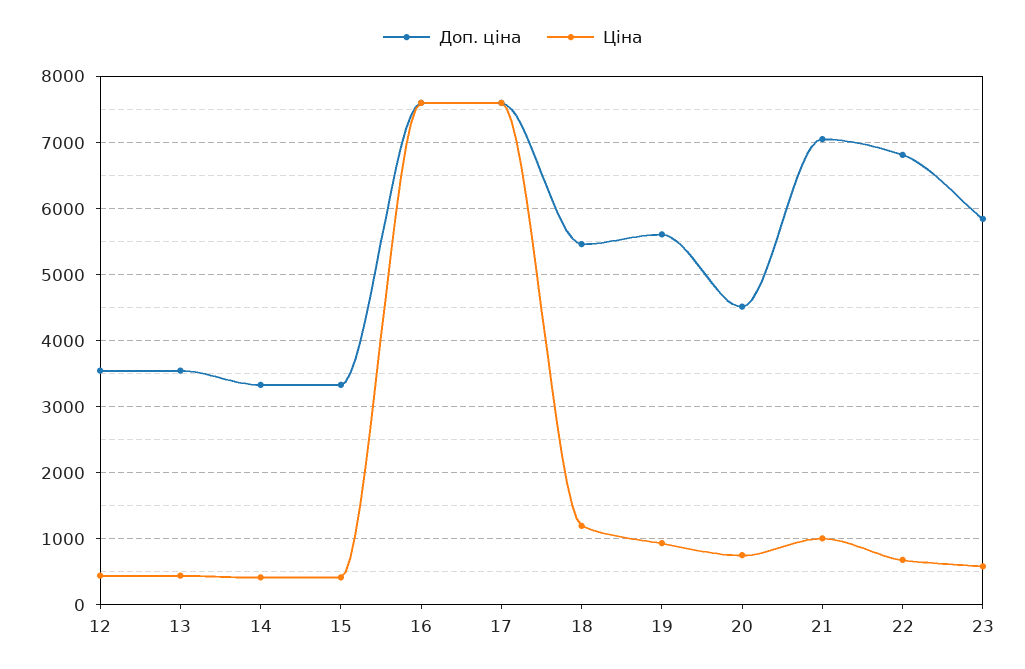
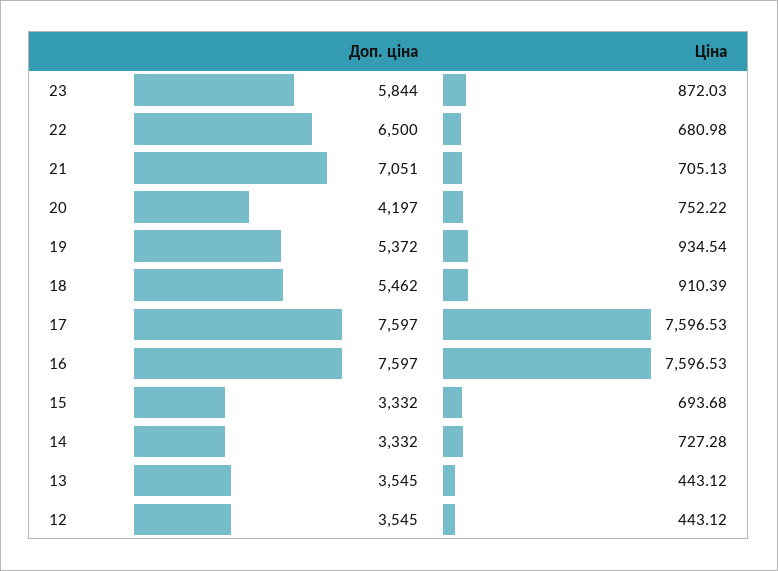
  {
    "Доп. ціна": {
      "12": 3545,
      "13": 3545,
      "14": 3332,
      "15": 3332,
      "16": 7597,
      "17": 7597,
      "18": 5462,
-     "19": 5600,
+     "19": 5372,
-     "20": 4500,
+     "20": 4197,
      "21": 7051,
-     "22": 6800,
+     "22": 6500,
      "23": 5844
    },
    "Ціна": {
      "12": 443.12,
      "13": 443.12,
-     "14": 400,
+     "14": 727.28,
-     "15": 400,
+     "15": 693.68,
      "16": 7596.53,
      "17": 7596.53,
-     "18": 1200,
+     "18": 910.39,
      "19": 934.54,
      "20": 752.22,
-     "21": 1000,
+     "21": 705.13,
      "22": 680.98,
-     "23": 600
+     "23": 872.03
    }
  }

